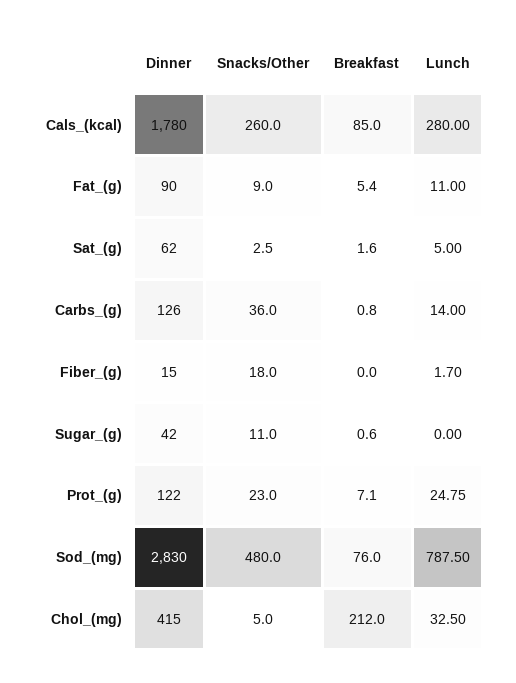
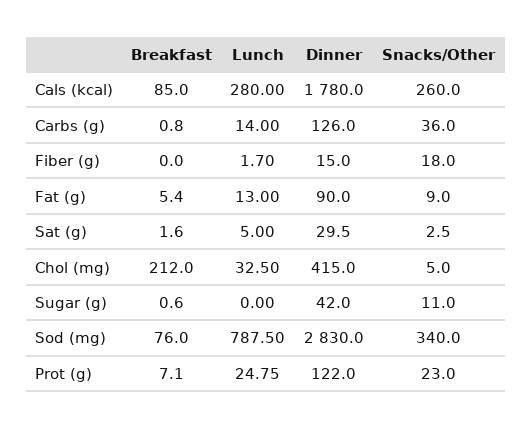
  {
    "Dinner": {
      "Cals_(kcal)": 1780,
      "Fat_(g)": 90,
-     "Sat_(g)": 62,
+     "Sat_(g)": 29.5,
      "Carbs_(g)": 126,
      "Fiber_(g)": 15,
      "Sugar_(g)": 42,
      "Prot_(g)": 122,
      "Sod_(mg)": 2830,
      "Chol_(mg)": 415
    },
    "Snacks/Other": {
      "Cals_(kcal)": 260,
      "Fat_(g)": 9,
      "Sat_(g)": 2.5,
      "Carbs_(g)": 36,
      "Fiber_(g)": 18,
      "Sugar_(g)": 11,
      "Prot_(g)": 23,
-     "Sod_(mg)": 480,
+     "Sod_(mg)": 340,
      "Chol_(mg)": 5
    },
    "Breakfast": {
      "Cals_(kcal)": 85,
      "Fat_(g)": 5.4,
      "Sat_(g)": 1.6,
      "Carbs_(g)": 0.8,
      "Fiber_(g)": 0,
      "Sugar_(g)": 0.6,
      "Prot_(g)": 7.1,
      "Sod_(mg)": 76,
      "Chol_(mg)": 212
    },
    "Lunch": {
      "Cals_(kcal)": 280,
-     "Fat_(g)": 11,
+     "Fat_(g)": 13,
      "Sat_(g)": 5,
      "Carbs_(g)": 14,
      "Fiber_(g)": 1.7,
      "Sugar_(g)": 0,
      "Prot_(g)": 24.75,
      "Sod_(mg)": 787.5,
      "Chol_(mg)": 32.5
    }
  }

